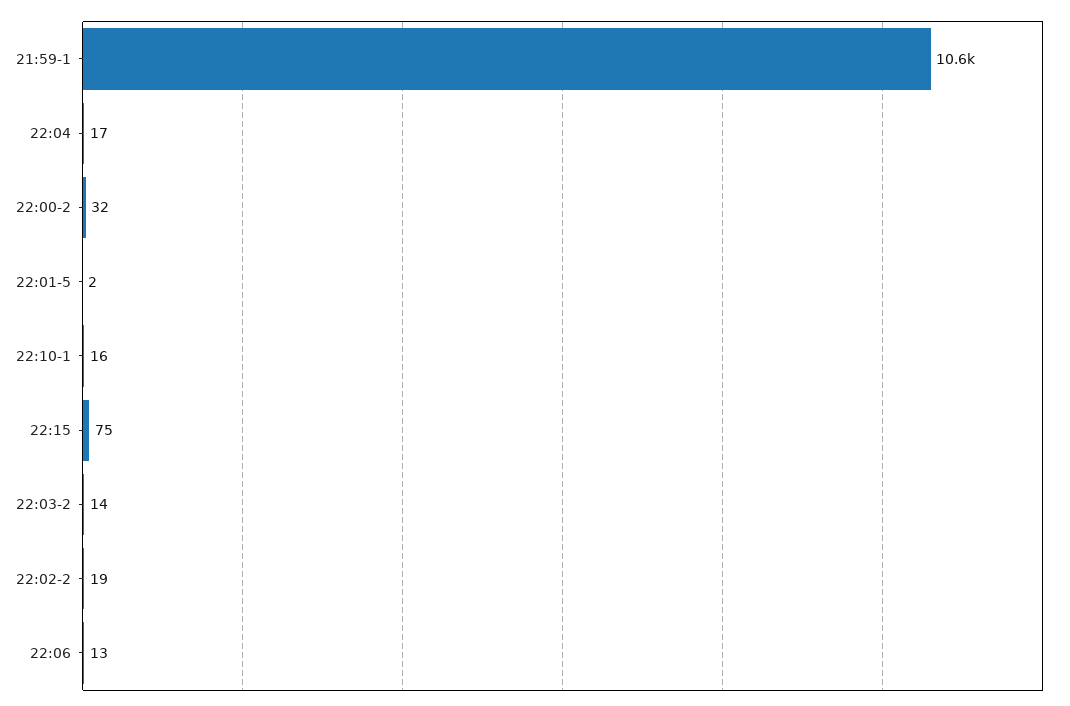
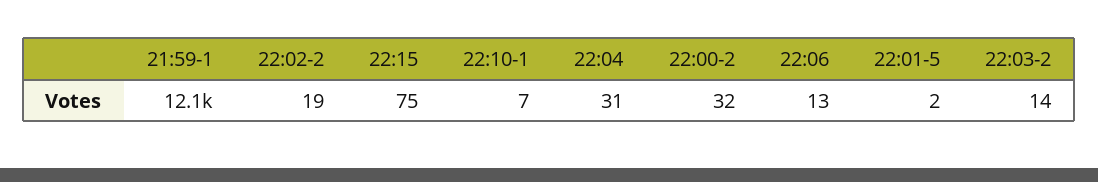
  {
-   "21:59-1": 10600,
+   "21:59-1": 12100,
-   "22:04": 17,
+   "22:04": 31,
    "22:00-2": 32,
    "22:01-5": 2,
-   "22:10-1": 16,
+   "22:10-1": 7,
    "22:15": 75,
    "22:03-2": 14,
    "22:02-2": 19,
    "22:06": 13
  }

